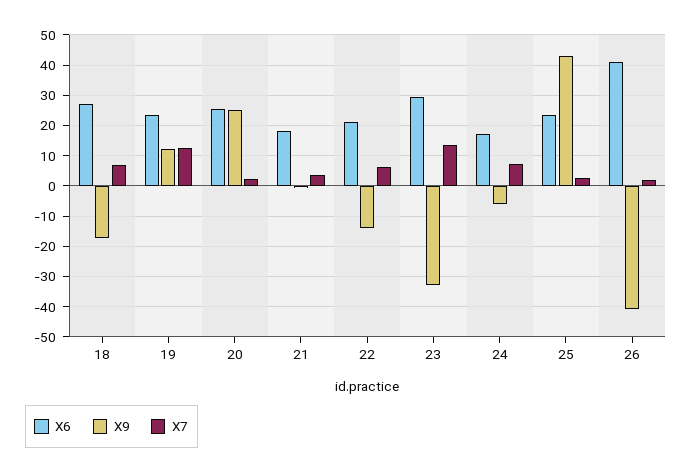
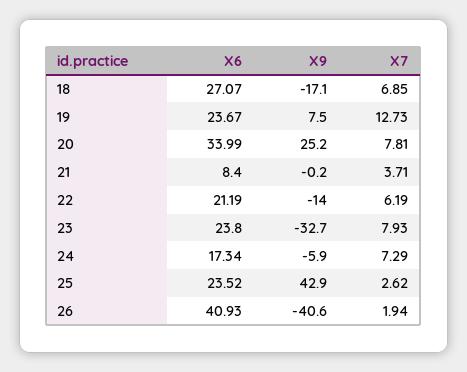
  {
    "X6": {
      "18": 27.07,
      "19": 23.67,
-     "20": 26,
+     "20": 33.99,
-     "21": 18,
+     "21": 8.4,
      "22": 21.19,
-     "23": 30,
+     "23": 23.8,
      "24": 17.34,
      "25": 23.52,
      "26": 40.93
    },
    "X9": {
      "18": -17.1,
-     "19": 12,
+     "19": 7.5,
      "20": 25.2,
      "21": -0.2,
      "22": -14,
      "23": -32.7,
      "24": -5.9,
      "25": 42.9,
      "26": -40.6
    },
    "X7": {
      "18": 6.85,
      "19": 12.73,
-     "20": 2,
+     "20": 7.81,
      "21": 3.71,
      "22": 6.19,
-     "23": 14,
+     "23": 7.93,
      "24": 7.29,
      "25": 2.62,
      "26": 1.94
    }
  }

